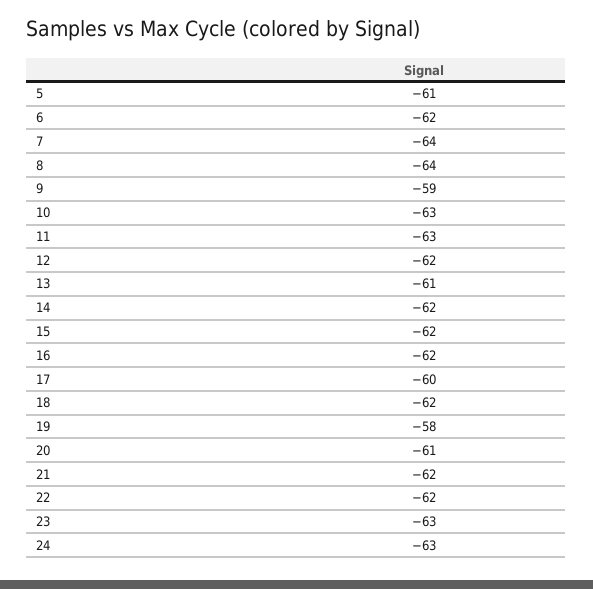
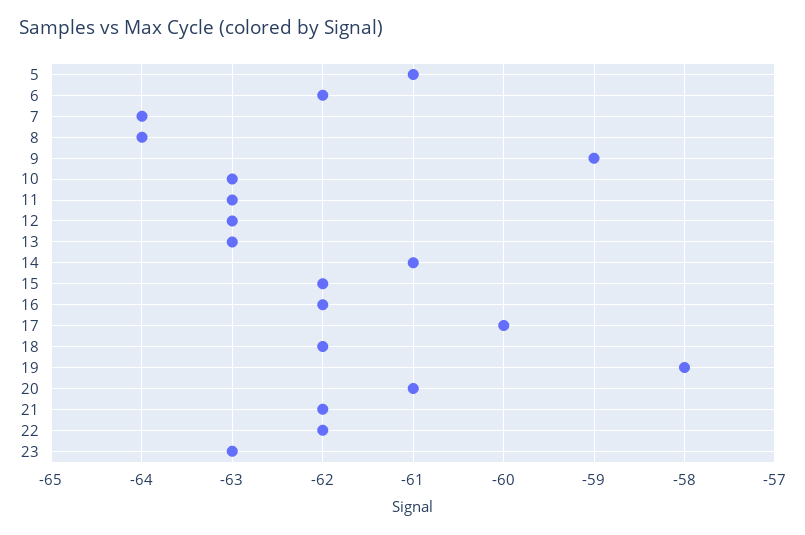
  {
    "5": -61,
    "6": -62,
    "7": -64,
    "8": -64,
    "9": -59,
    "10": -63,
    "11": -63,
-   "12": -62,
+   "12": -63,
-   "13": -61,
+   "13": -63,
-   "14": -62,
+   "14": -61,
    "15": -62,
    "16": -62,
    "17": -60,
    "18": -62,
    "19": -58,
    "20": -61,
    "21": -62,
    "22": -62,
-   "23": -63,
+   "23": -63
-   "24": -63
  }

